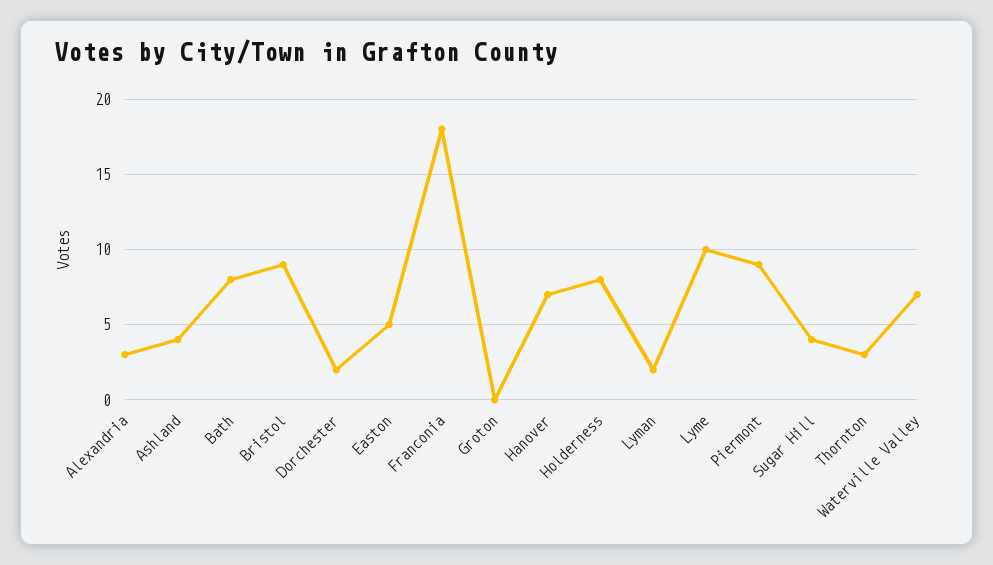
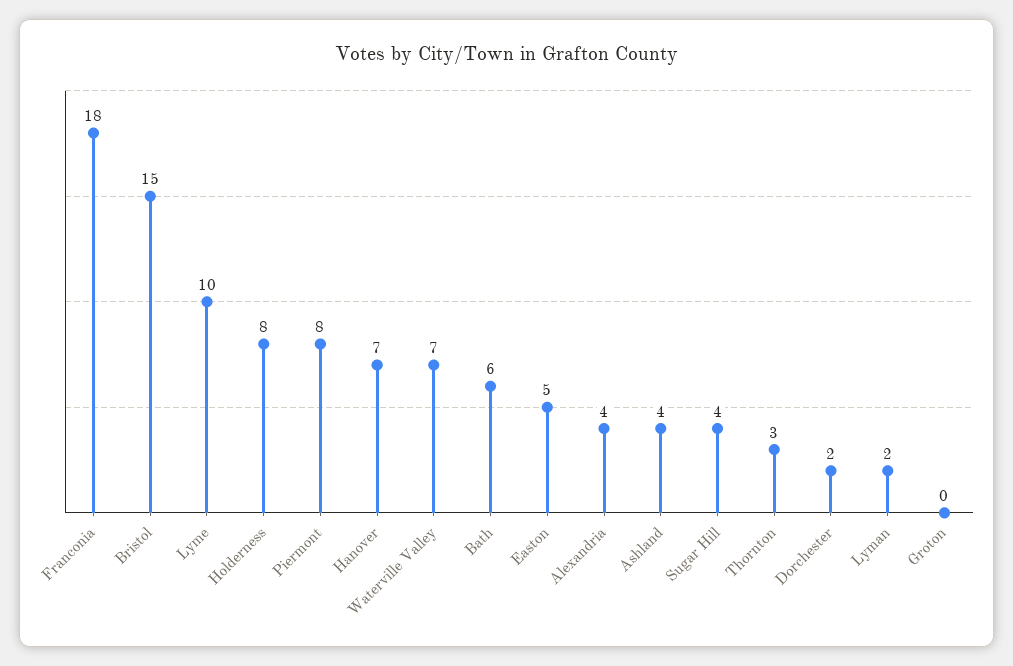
  {
-   "Alexandria": 3,
+   "Alexandria": 4,
    "Ashland": 4,
-   "Bath": 8,
+   "Bath": 6,
-   "Bristol": 9,
+   "Bristol": 15,
    "Dorchester": 2,
    "Easton": 5,
    "Franconia": 18,
    "Groton": 0,
    "Hanover": 7,
    "Holderness": 8,
    "Lyman": 2,
    "Lyme": 10,
-   "Piermont": 9,
+   "Piermont": 8,
    "Sugar Hill": 4,
    "Thornton": 3,
    "Waterville Valley": 7
  }

